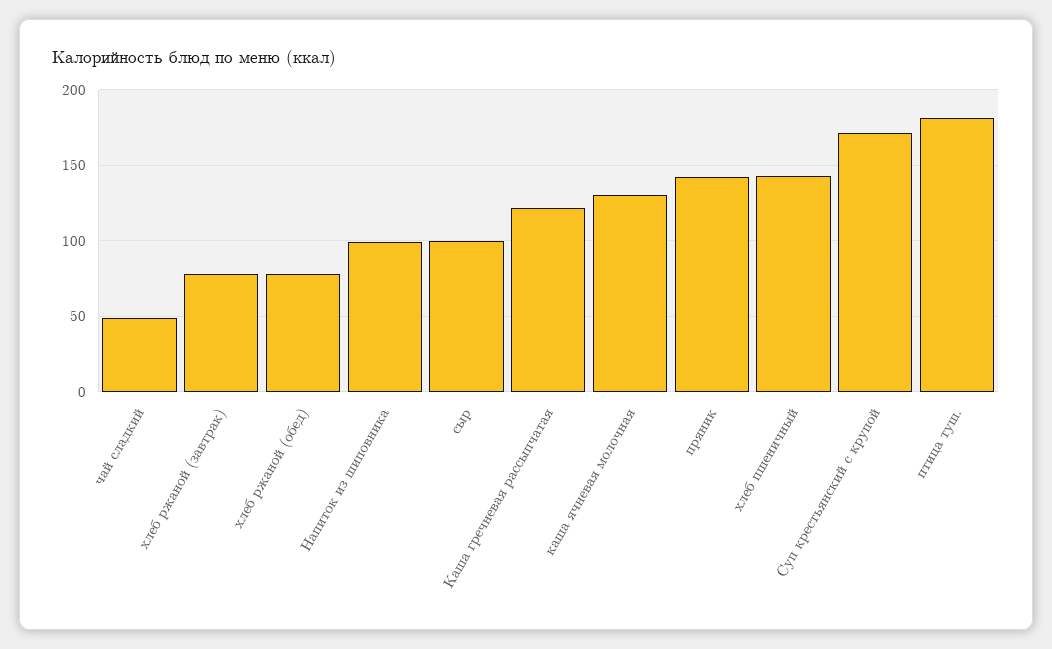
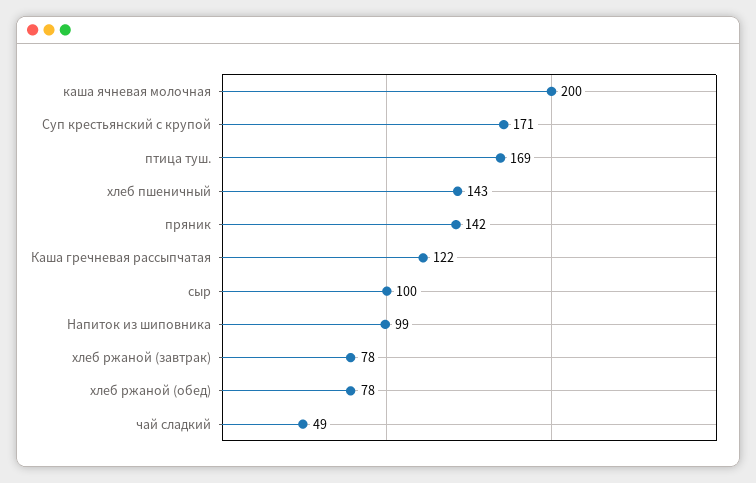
  {
    "чай сладкий": 49,
    "хлеб ржаной (завтрак)": 78,
    "хлеб ржаной (обед)": 78,
    "Напиток из шиповника": 99,
    "сыр": 100,
    "Каша гречневая рассыпчатая": 122,
-   "каша ячневая молочная": 130,
+   "каша ячневая молочная": 200,
    "пряник": 142,
    "хлеб пшеничный": 143,
    "Суп крестьянский с крупой": 171,
-   "птица туш.": 180
+   "птица туш.": 169
  }

